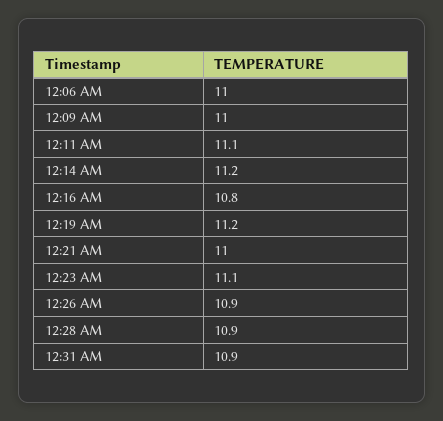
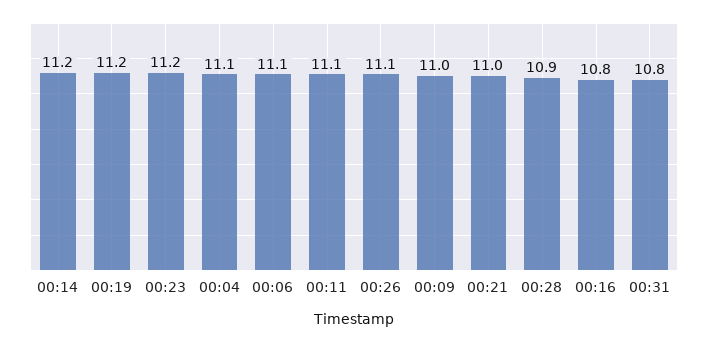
  {
-   "12:06 AM": 11,
+   "12:06 AM": 11.1,
    "12:09 AM": 11,
    "12:11 AM": 11.1,
    "12:14 AM": 11.2,
    "12:16 AM": 10.8,
    "12:19 AM": 11.2,
    "12:21 AM": 11,
-   "12:23 AM": 11.1,
+   "12:23 AM": 11.2,
-   "12:26 AM": 10.9,
+   "12:26 AM": 11.1,
    "12:28 AM": 10.9,
-   "12:31 AM": 10.9
+   "12:31 AM": 10.8,
+   "00:04": 11.1
  }

